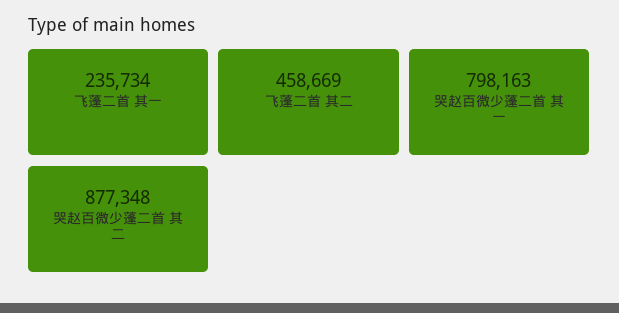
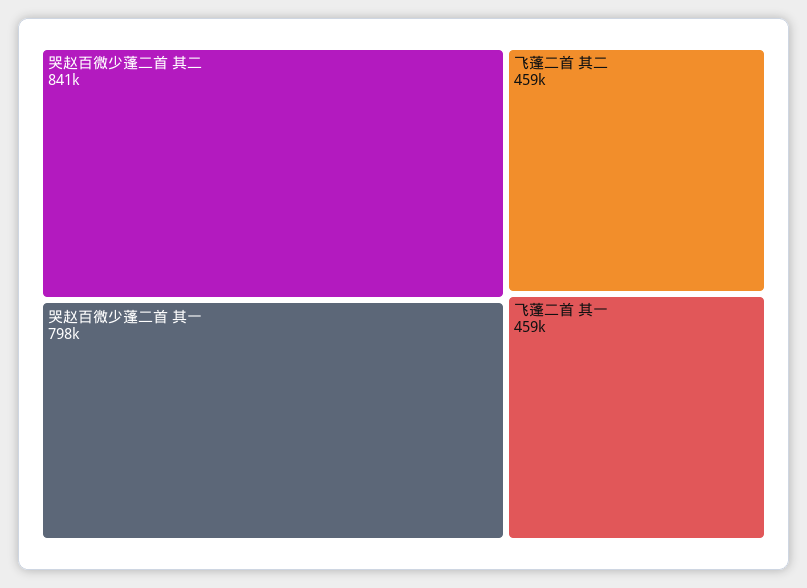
  {
-   "飞蓬二首 其一": 235734,
+   "飞蓬二首 其一": 459000,
    "飞蓬二首 其二": 458669,
    "哭赵百微少蓬二首 其一": 798163,
-   "哭赵百微少蓬二首 其二": 877348
+   "哭赵百微少蓬二首 其二": 841000
  }

